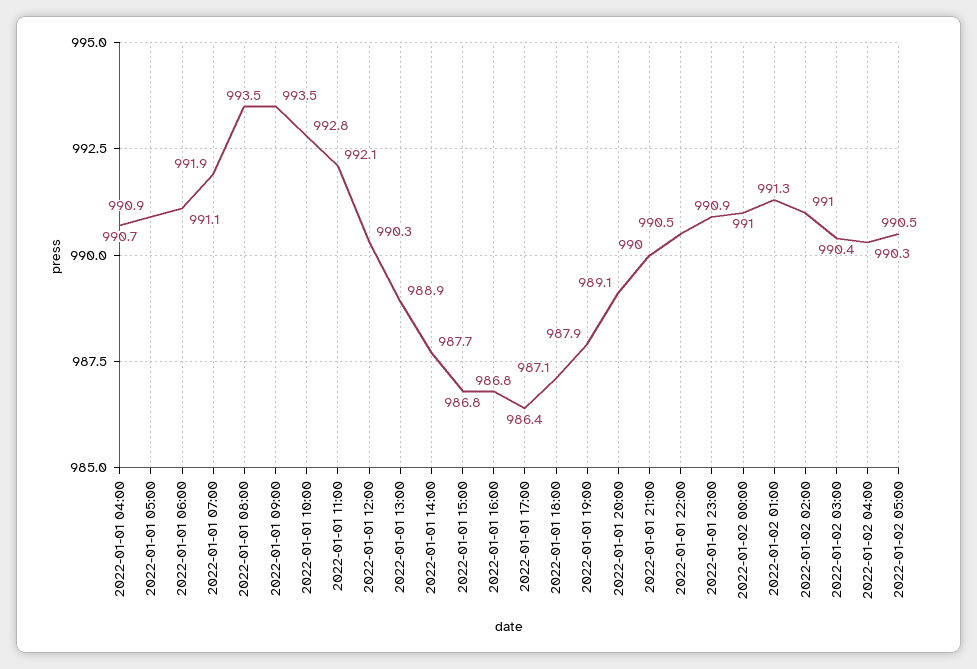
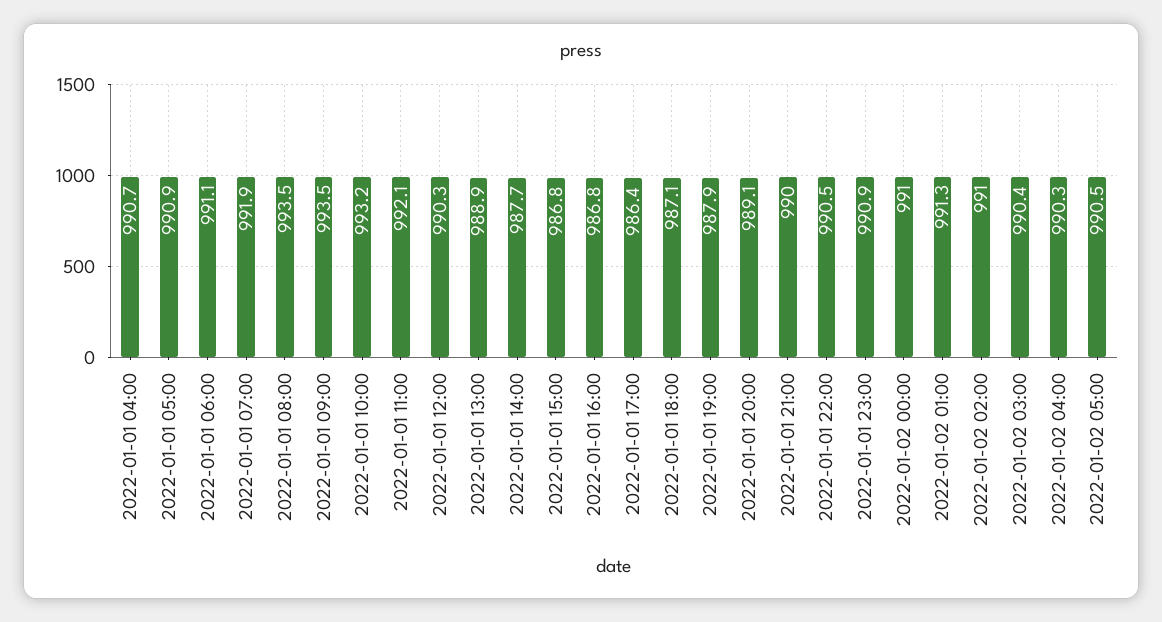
  {
    "2022-01-01 04:00": 990.7,
    "2022-01-01 05:00": 990.9,
    "2022-01-01 06:00": 991.1,
    "2022-01-01 07:00": 991.9,
    "2022-01-01 08:00": 993.5,
    "2022-01-01 09:00": 993.5,
-   "2022-01-01 10:00": 992.8,
+   "2022-01-01 10:00": 993.2,
    "2022-01-01 11:00": 992.1,
    "2022-01-01 12:00": 990.3,
    "2022-01-01 13:00": 988.9,
    "2022-01-01 14:00": 987.7,
    "2022-01-01 15:00": 986.8,
    "2022-01-01 16:00": 986.8,
    "2022-01-01 17:00": 986.4,
    "2022-01-01 18:00": 987.1,
    "2022-01-01 19:00": 987.9,
    "2022-01-01 20:00": 989.1,
    "2022-01-01 21:00": 990,
    "2022-01-01 22:00": 990.5,
    "2022-01-01 23:00": 990.9,
    "2022-01-02 00:00": 991,
    "2022-01-02 01:00": 991.3,
    "2022-01-02 02:00": 991,
    "2022-01-02 03:00": 990.4,
    "2022-01-02 04:00": 990.3,
    "2022-01-02 05:00": 990.5
  }

